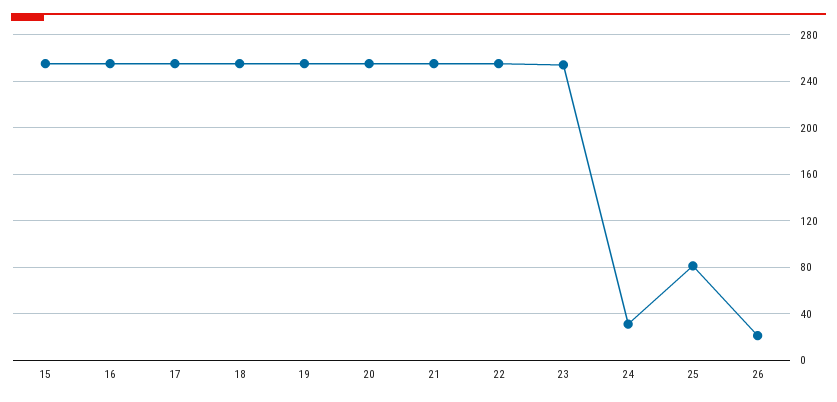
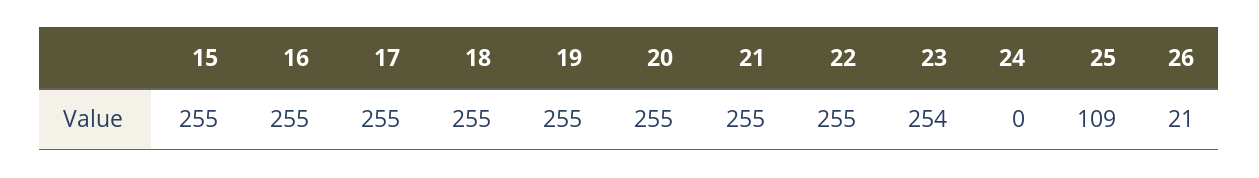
  {
    "15": 255,
    "16": 255,
    "17": 255,
    "18": 255,
    "19": 255,
    "20": 255,
    "21": 255,
    "22": 255,
    "23": 254,
-   "24": 30,
+   "24": 0,
-   "25": 80,
+   "25": 109,
    "26": 21
  }

